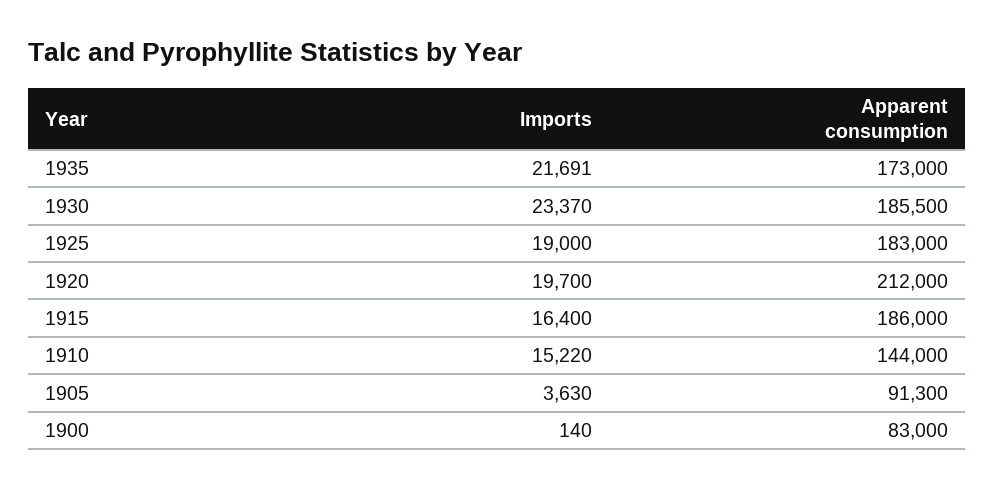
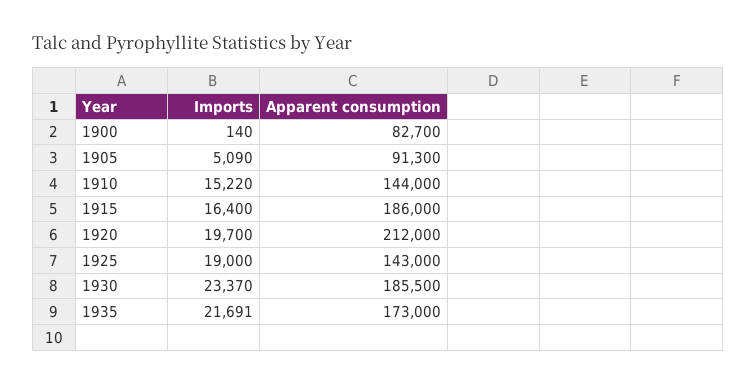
  {
    "Imports": {
      "1935": 21691,
      "1930": 23370,
      "1925": 19000,
      "1920": 19700,
      "1915": 16400,
      "1910": 15220,
-     "1905": 3630,
+     "1905": 5090,
      "1900": 140
    },
    "Apparent consumption": {
      "1935": 173000,
      "1930": 185500,
-     "1925": 183000,
+     "1925": 143000,
      "1920": 212000,
      "1915": 186000,
      "1910": 144000,
      "1905": 91300,
-     "1900": 83000
+     "1900": 82700
    }
  }

